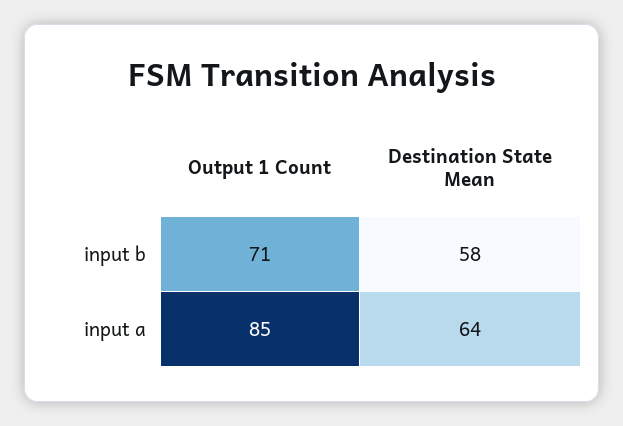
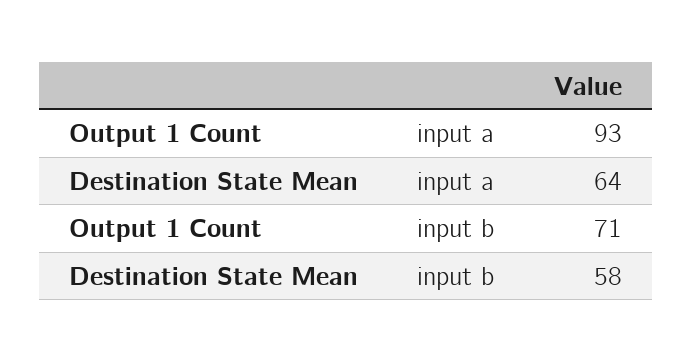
  {
    "Output 1 Count": {
      "input b": 71,
-     "input a": 85
+     "input a": 93
    },
    "Destination State Mean": {
      "input b": 58,
      "input a": 64
    }
  }

